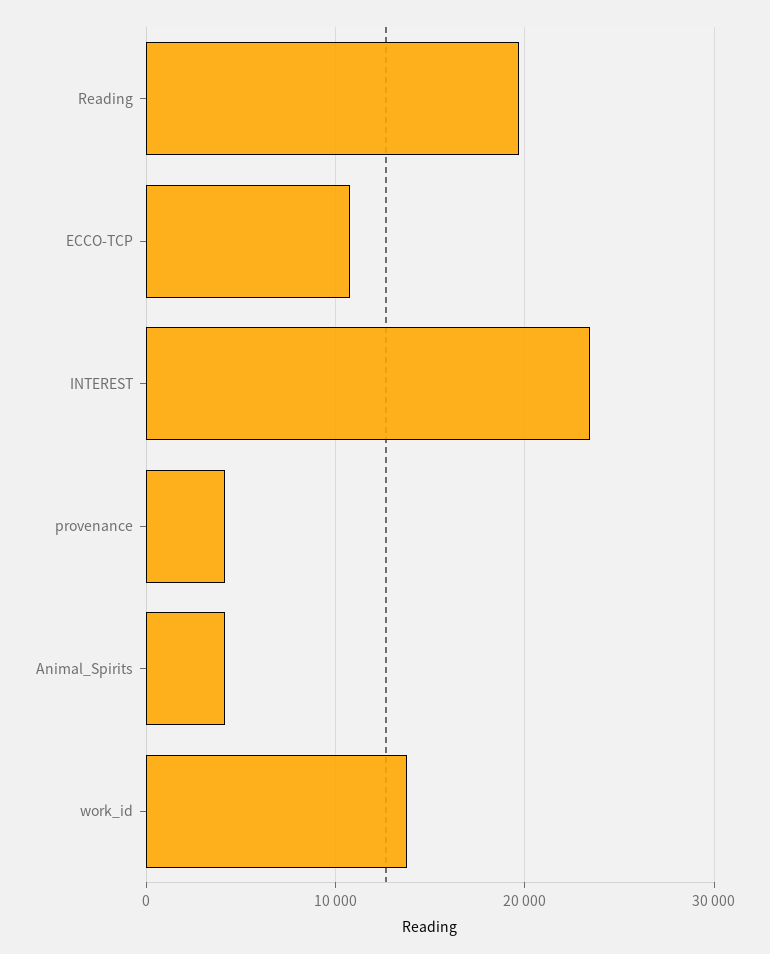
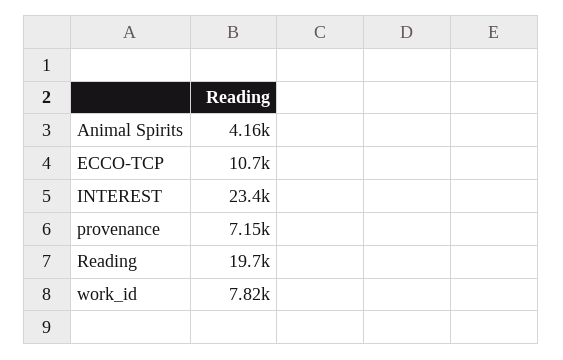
  {
    "Reading": 19700,
    "ECCO-TCP": 10700,
    "INTEREST": 23400,
-   "provenance": 4000,
+   "provenance": 7150,
    "Animal_Spirits": 4160,
-   "work_id": 14000
+   "work_id": 7820
  }

